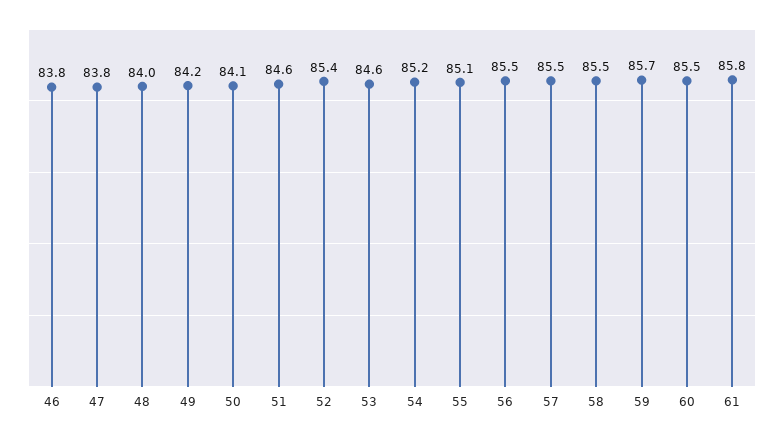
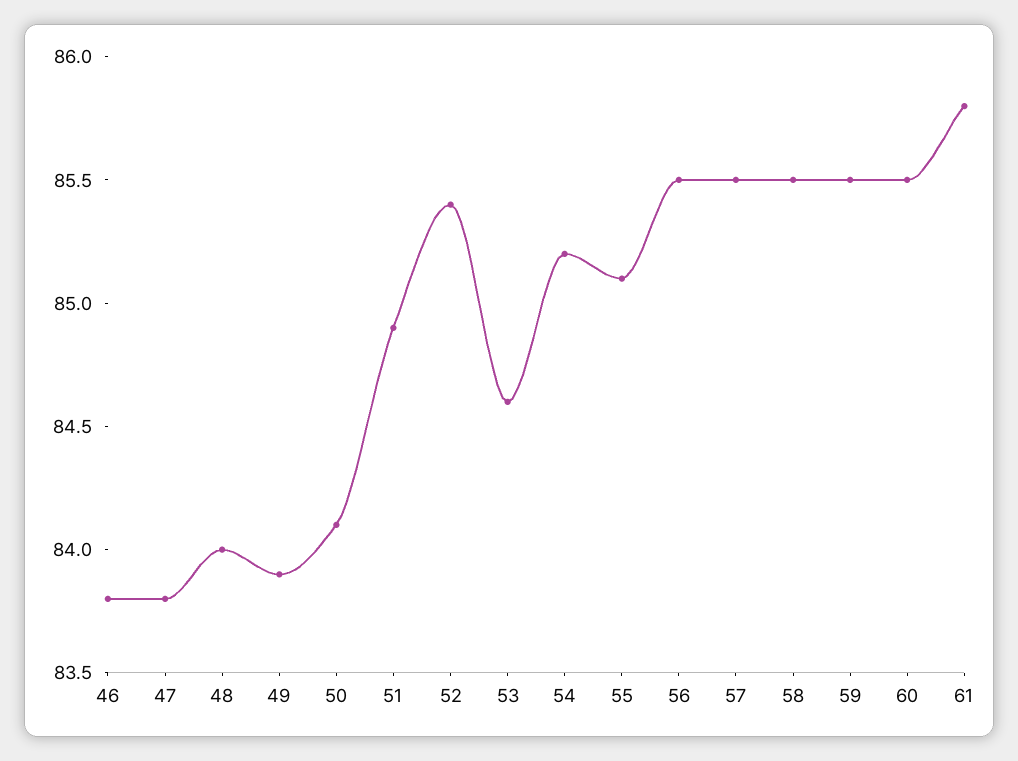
  {
    "46": 83.8,
    "47": 83.8,
    "48": 84,
-   "49": 84.2,
+   "49": 83.9,
    "50": 84.1,
-   "51": 84.6,
+   "51": 84.9,
    "52": 85.4,
    "53": 84.6,
    "54": 85.2,
    "55": 85.1,
    "56": 85.5,
    "57": 85.5,
    "58": 85.5,
-   "59": 85.7,
+   "59": 85.5,
    "60": 85.5,
    "61": 85.8
  }

